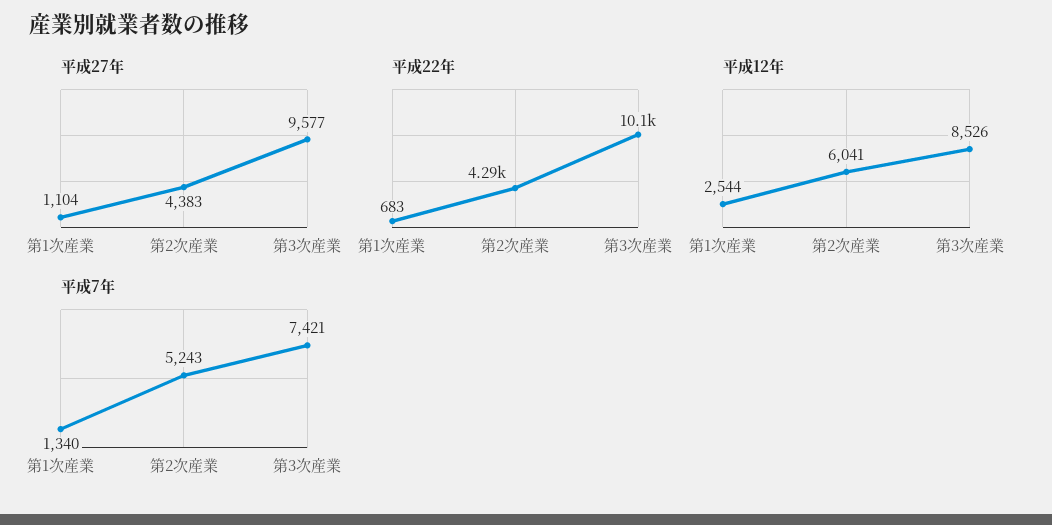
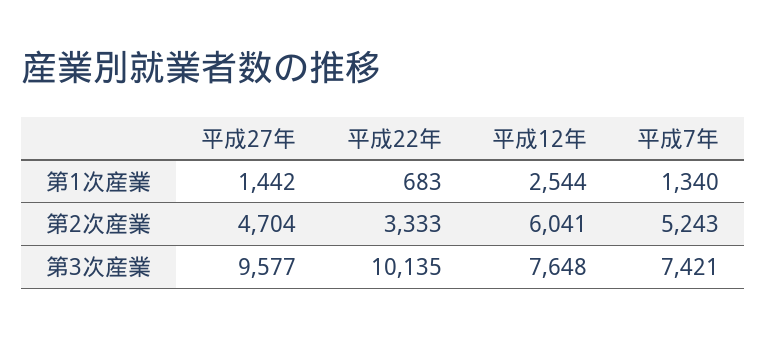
  {
    "平成27年": {
-     "第1次産業": 1104,
+     "第1次産業": 1442,
-     "第2次産業": 4383,
+     "第2次産業": 4704,
      "第3次産業": 9577
    },
    "平成22年": {
      "第1次産業": 683,
-     "第2次産業": 4290,
+     "第2次産業": 3333,
      "第3次産業": 10135
    },
    "平成12年": {
      "第1次産業": 2544,
      "第2次産業": 6041,
-     "第3次産業": 8526
+     "第3次産業": 7648
    },
    "平成7年": {
      "第1次産業": 1340,
      "第2次産業": 5243,
      "第3次産業": 7421
    }
  }

